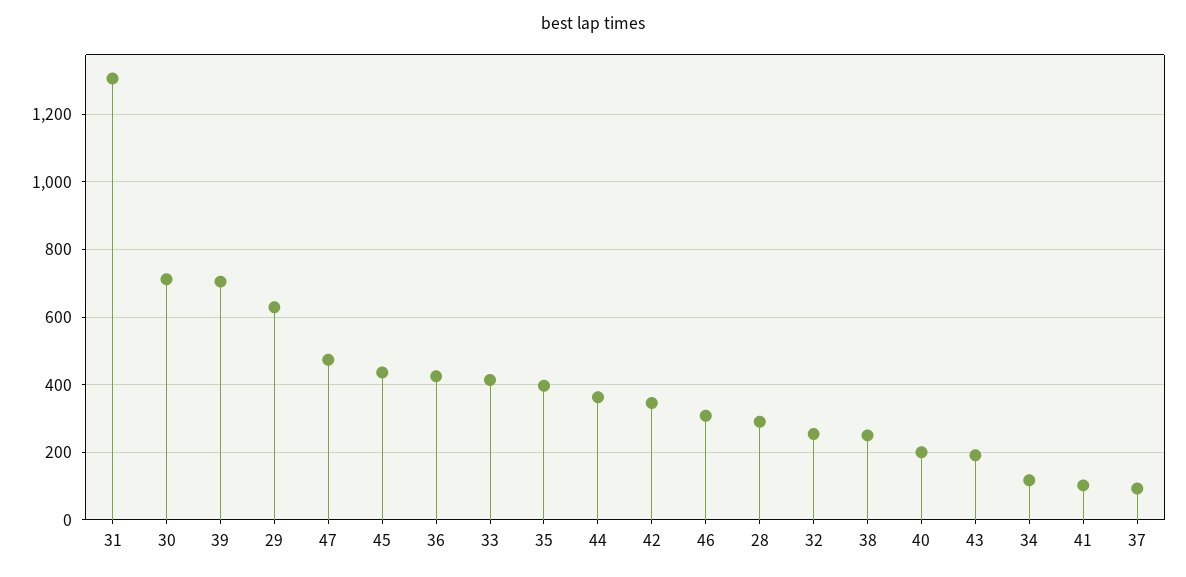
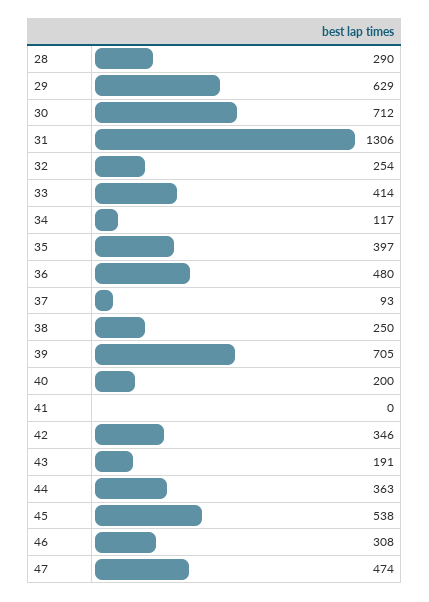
  {
    "31": 1306,
    "30": 712,
    "39": 705,
    "29": 629,
    "47": 474,
-   "45": 440,
+   "45": 538,
-   "36": 420,
+   "36": 480,
    "33": 414,
    "35": 397,
    "44": 363,
    "42": 346,
    "46": 308,
    "28": 290,
    "32": 254,
    "38": 250,
    "40": 200,
    "43": 191,
    "34": 117,
-   "41": 100,
+   "41": 0,
    "37": 93
  }

